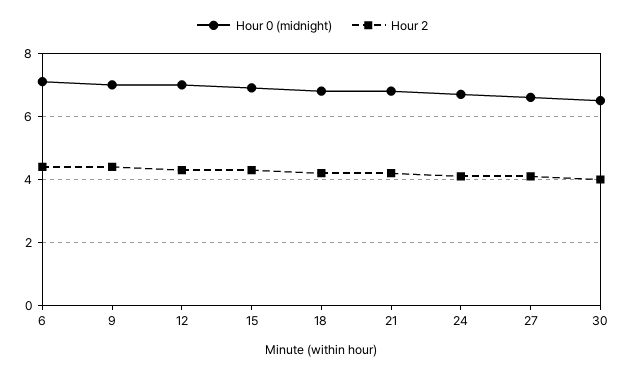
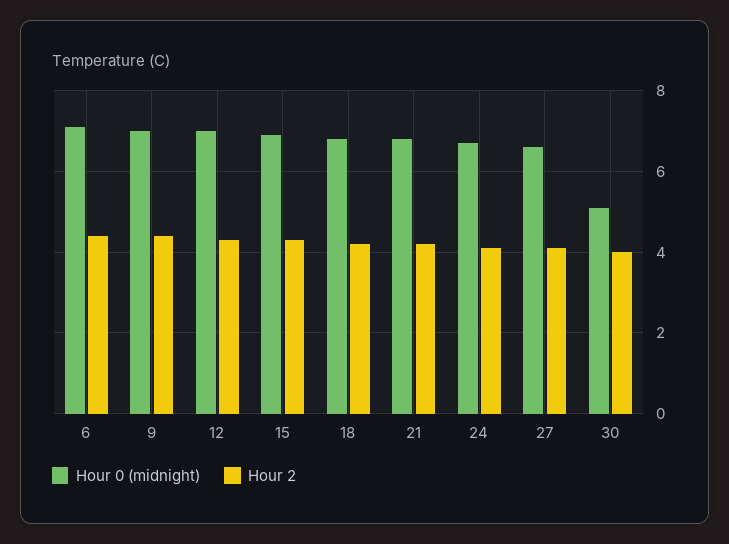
  {
    "Hour 0 (midnight)": {
      "6": 7,
      "9": 7,
      "12": 7,
      "15": 7,
      "18": 7,
      "21": 7,
      "24": 6.5,
      "27": 6.5,
-     "30": 6.5
+     "30": 5
    },
    "Hour 2": {
      "6": 4.5,
      "9": 4.5,
      "12": 4.5,
      "15": 4.5,
      "18": 4,
      "21": 4,
      "24": 4,
      "27": 4,
      "30": 4
    }
  }

